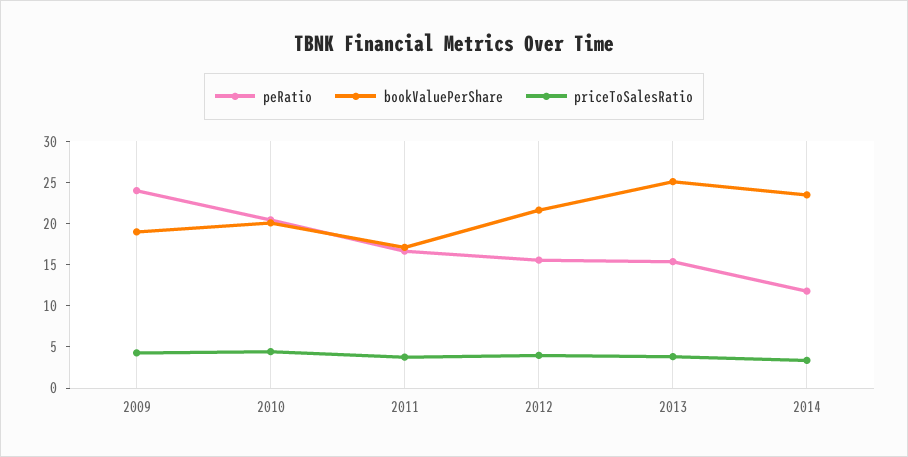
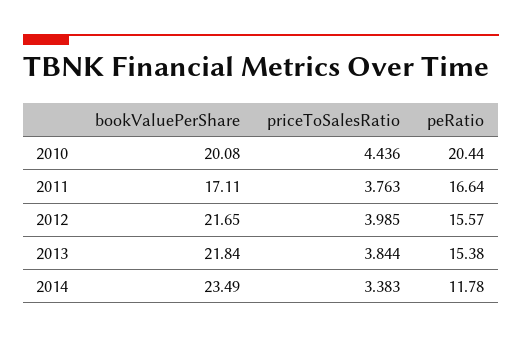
  {
    "peRatio": {
-     "2009": 24,
      "2010": 20.44,
      "2011": 16.64,
      "2012": 15.57,
      "2013": 15.38,
      "2014": 11.78
    },
    "bookValuePerShare": {
-     "2009": 19,
      "2010": 20.08,
      "2011": 17.11,
      "2012": 21.65,
-     "2013": 25,
+     "2013": 21.84,
      "2014": 23.49
    },
    "priceToSalesRatio": {
-     "2009": 4,
      "2010": 4.436,
      "2011": 3.763,
      "2012": 3.985,
      "2013": 3.844,
      "2014": 3.383
    }
  }

